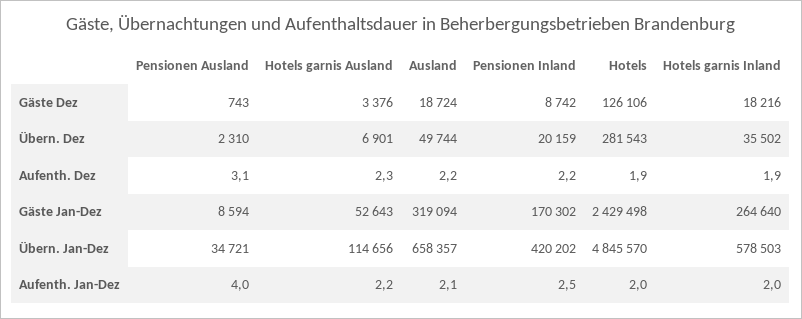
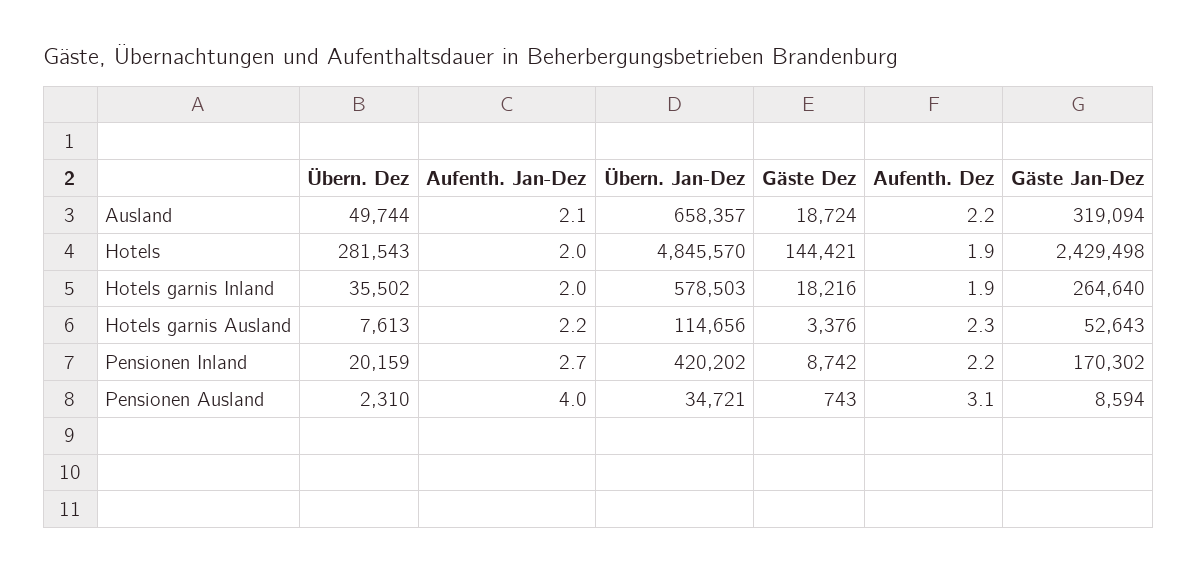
  {
    "Pensionen Ausland": {
      "Gäste Dez": 743,
      "Übern. Dez": 2310,
      "Aufenth. Dez": 3.1,
      "Gäste Jan-Dez": 8594,
      "Übern. Jan-Dez": 34721,
      "Aufenth. Jan-Dez": 4
    },
    "Hotels garnis Ausland": {
      "Gäste Dez": 3376,
-     "Übern. Dez": 6901,
+     "Übern. Dez": 7613,
      "Aufenth. Dez": 2.3,
      "Gäste Jan-Dez": 52643,
      "Übern. Jan-Dez": 114656,
      "Aufenth. Jan-Dez": 2.2
    },
    "Ausland": {
      "Gäste Dez": 18724,
      "Übern. Dez": 49744,
      "Aufenth. Dez": 2.2,
      "Gäste Jan-Dez": 319094,
      "Übern. Jan-Dez": 658357,
      "Aufenth. Jan-Dez": 2.1
    },
    "Pensionen Inland": {
      "Gäste Dez": 8742,
      "Übern. Dez": 20159,
      "Aufenth. Dez": 2.2,
      "Gäste Jan-Dez": 170302,
      "Übern. Jan-Dez": 420202,
-     "Aufenth. Jan-Dez": 2.5
+     "Aufenth. Jan-Dez": 2.7
    },
    "Hotels": {
-     "Gäste Dez": 126106,
+     "Gäste Dez": 144421,
      "Übern. Dez": 281543,
      "Aufenth. Dez": 1.9,
      "Gäste Jan-Dez": 2429498,
      "Übern. Jan-Dez": 4845570,
      "Aufenth. Jan-Dez": 2
    },
    "Hotels garnis Inland": {
      "Gäste Dez": 18216,
      "Übern. Dez": 35502,
      "Aufenth. Dez": 1.9,
      "Gäste Jan-Dez": 264640,
      "Übern. Jan-Dez": 578503,
      "Aufenth. Jan-Dez": 2
    }
  }

